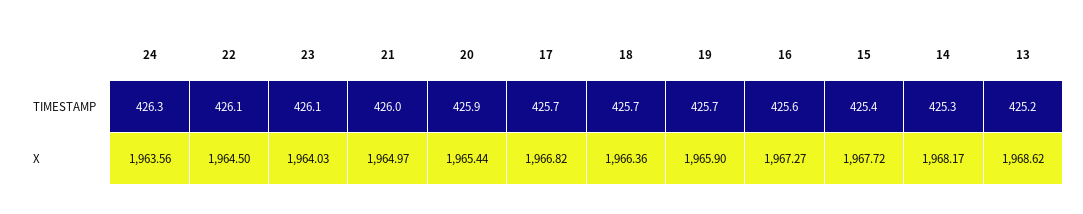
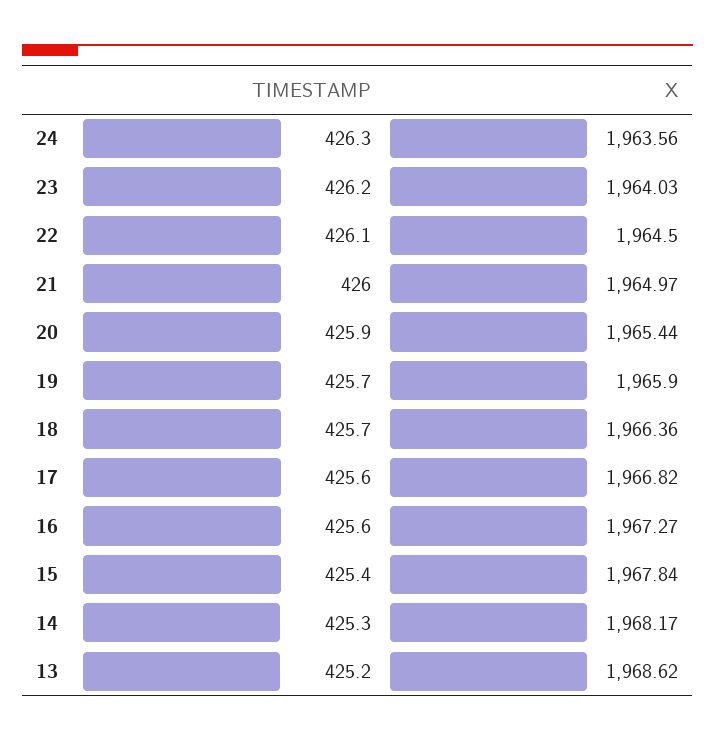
  {
    "24": {
      "TIMESTAMP": 426.3,
      "X": 1963.56
    },
    "22": {
      "TIMESTAMP": 426.1,
      "X": 1964.5
    },
    "23": {
-     "TIMESTAMP": 426.1,
+     "TIMESTAMP": 426.2,
      "X": 1964.03
    },
    "21": {
      "TIMESTAMP": 426,
      "X": 1964.97
    },
    "20": {
      "TIMESTAMP": 425.9,
      "X": 1965.44
    },
    "17": {
-     "TIMESTAMP": 425.7,
+     "TIMESTAMP": 425.6,
      "X": 1966.82
    },
    "18": {
      "TIMESTAMP": 425.7,
      "X": 1966.36
    },
    "19": {
      "TIMESTAMP": 425.7,
      "X": 1965.9
    },
    "16": {
      "TIMESTAMP": 425.6,
      "X": 1967.27
    },
    "15": {
      "TIMESTAMP": 425.4,
-     "X": 1967.72
+     "X": 1967.84
    },
    "14": {
      "TIMESTAMP": 425.3,
      "X": 1968.17
    },
    "13": {
      "TIMESTAMP": 425.2,
      "X": 1968.62
    }
  }

